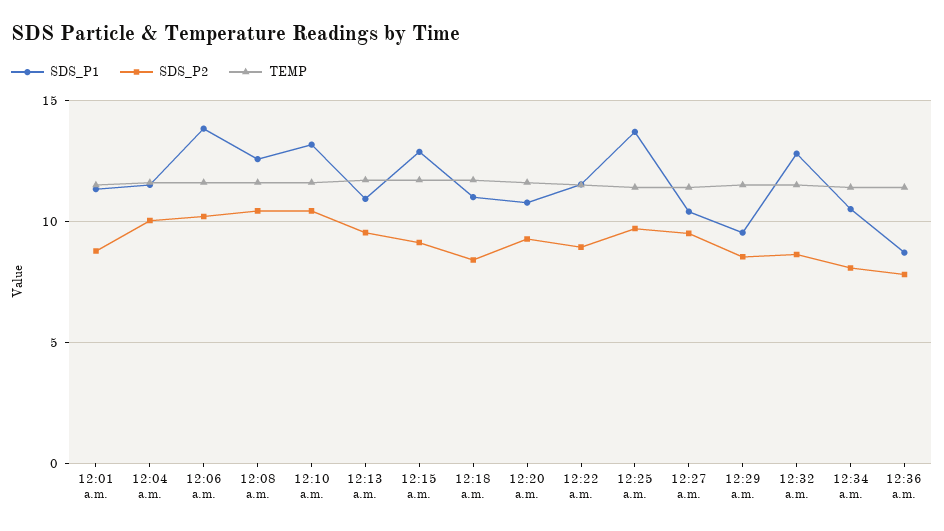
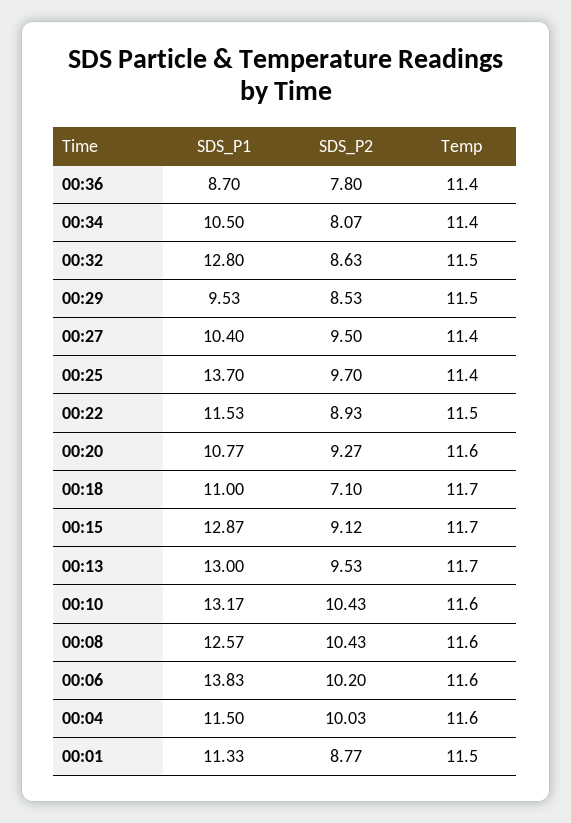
  {
    "SDS_P1": {
      "12:01 a.m.": 11.33,
      "12:04 a.m.": 11.5,
      "12:06 a.m.": 13.83,
      "12:08 a.m.": 12.57,
      "12:10 a.m.": 13.17,
-     "12:13 a.m.": 11,
+     "12:13 a.m.": 13,
      "12:15 a.m.": 12.87,
      "12:18 a.m.": 11,
      "12:20 a.m.": 10.77,
      "12:22 a.m.": 11.53,
      "12:25 a.m.": 13.7,
      "12:27 a.m.": 10.4,
      "12:29 a.m.": 9.53,
      "12:32 a.m.": 12.8,
      "12:34 a.m.": 10.5,
      "12:36 a.m.": 8.7
    },
    "SDS_P2": {
      "12:01 a.m.": 8.77,
      "12:04 a.m.": 10.03,
      "12:06 a.m.": 10.2,
      "12:08 a.m.": 10.43,
      "12:10 a.m.": 10.43,
      "12:13 a.m.": 9.53,
      "12:15 a.m.": 9.12,
-     "12:18 a.m.": 8.5,
+     "12:18 a.m.": 7.1,
      "12:20 a.m.": 9.27,
      "12:22 a.m.": 8.93,
      "12:25 a.m.": 9.7,
      "12:27 a.m.": 9.5,
      "12:29 a.m.": 8.53,
      "12:32 a.m.": 8.63,
      "12:34 a.m.": 8.07,
      "12:36 a.m.": 7.8
    },
    "TEMP": {
      "12:01 a.m.": 11.5,
      "12:04 a.m.": 11.6,
      "12:06 a.m.": 11.6,
      "12:08 a.m.": 11.6,
      "12:10 a.m.": 11.6,
      "12:13 a.m.": 11.7,
      "12:15 a.m.": 11.7,
      "12:18 a.m.": 11.7,
      "12:20 a.m.": 11.6,
      "12:22 a.m.": 11.5,
      "12:25 a.m.": 11.4,
      "12:27 a.m.": 11.4,
      "12:29 a.m.": 11.5,
      "12:32 a.m.": 11.5,
      "12:34 a.m.": 11.4,
      "12:36 a.m.": 11.4
    }
  }

